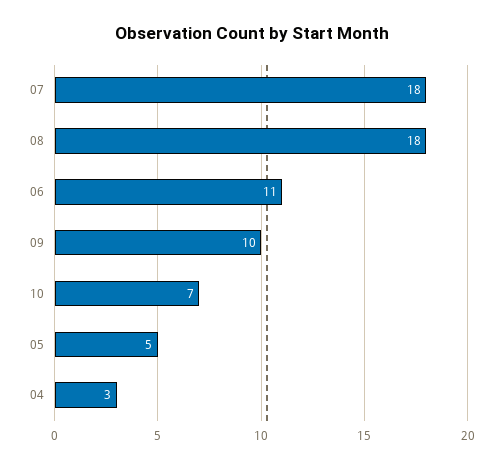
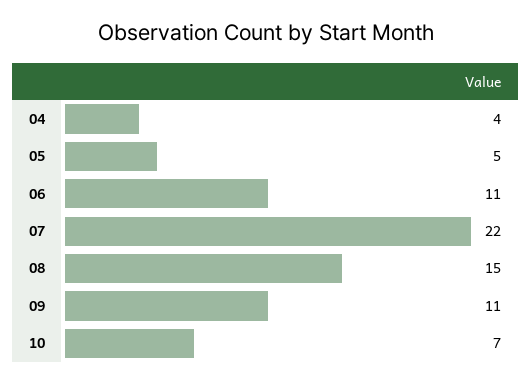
  {
-   "07": 18,
+   "07": 22,
-   "08": 18,
+   "08": 15,
    "06": 11,
-   "09": 10,
+   "09": 11,
    "10": 7,
    "05": 5,
-   "04": 3
+   "04": 4
  }

